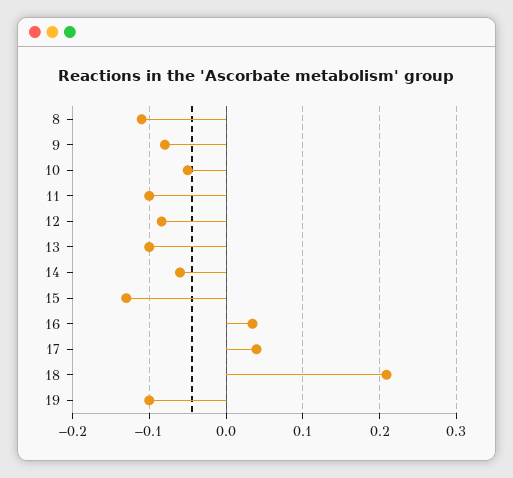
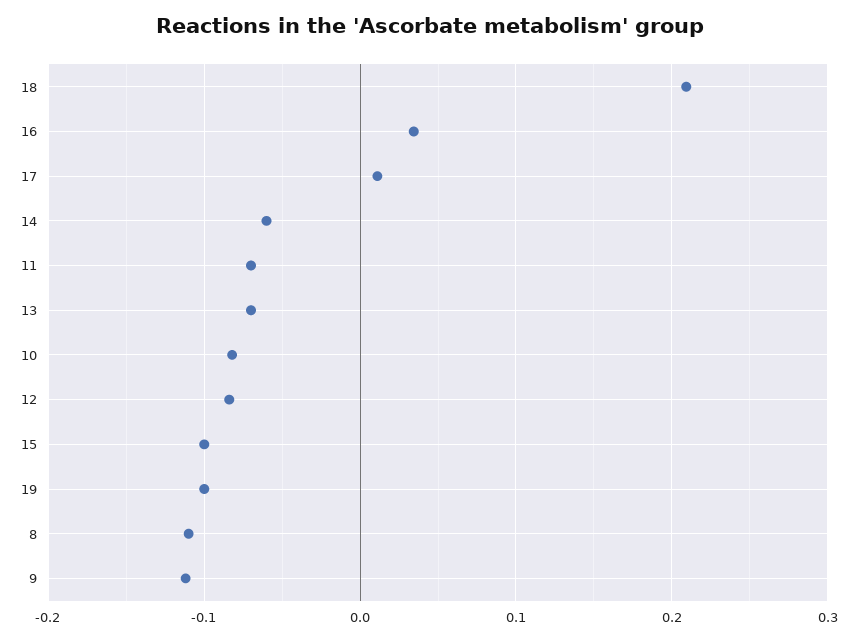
  {
    "8": -0.11,
-   "9": -0.08,
+   "9": -0.11,
-   "10": -0.05,
+   "10": -0.08,
-   "11": -0.1,
+   "11": -0.07,
    "12": -0.08,
-   "13": -0.1,
+   "13": -0.07,
    "14": -0.06,
-   "15": -0.13,
+   "15": -0.1,
    "16": 0.03,
-   "17": 0.04,
+   "17": 0.01,
    "18": 0.21,
    "19": -0.1
  }

